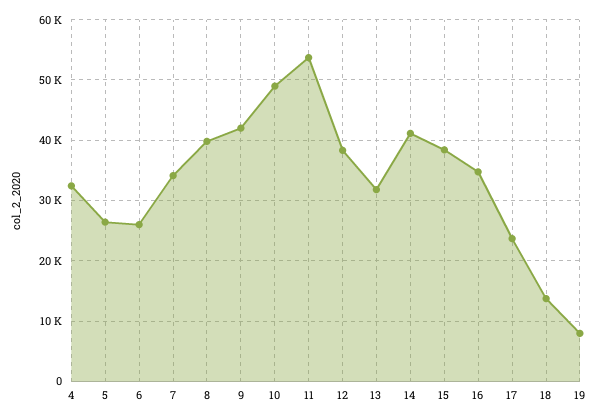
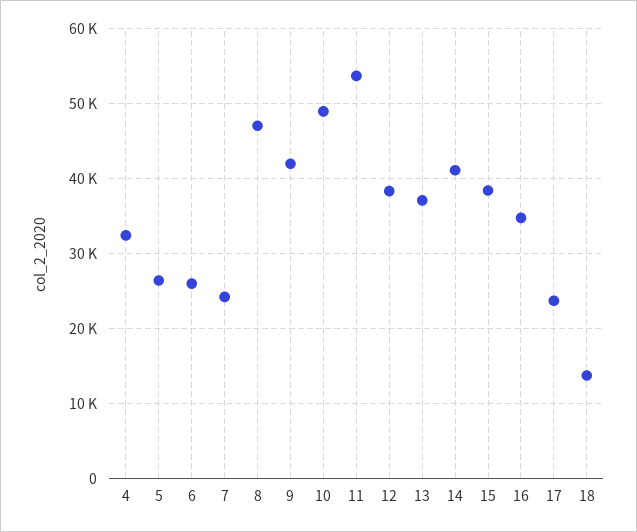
  {
    "4": 32000,
    "5": 26000,
    "6": 26000,
-   "7": 34000,
+   "7": 24000,
-   "8": 40000,
+   "8": 47000,
    "9": 42000,
    "10": 49000,
    "11": 54000,
    "12": 38000,
-   "13": 32000,
+   "13": 37000,
    "14": 41000,
    "15": 38000,
    "16": 35000,
    "17": 24000,
-   "18": 14000,
+   "18": 14000
-   "19": 8000
  }

